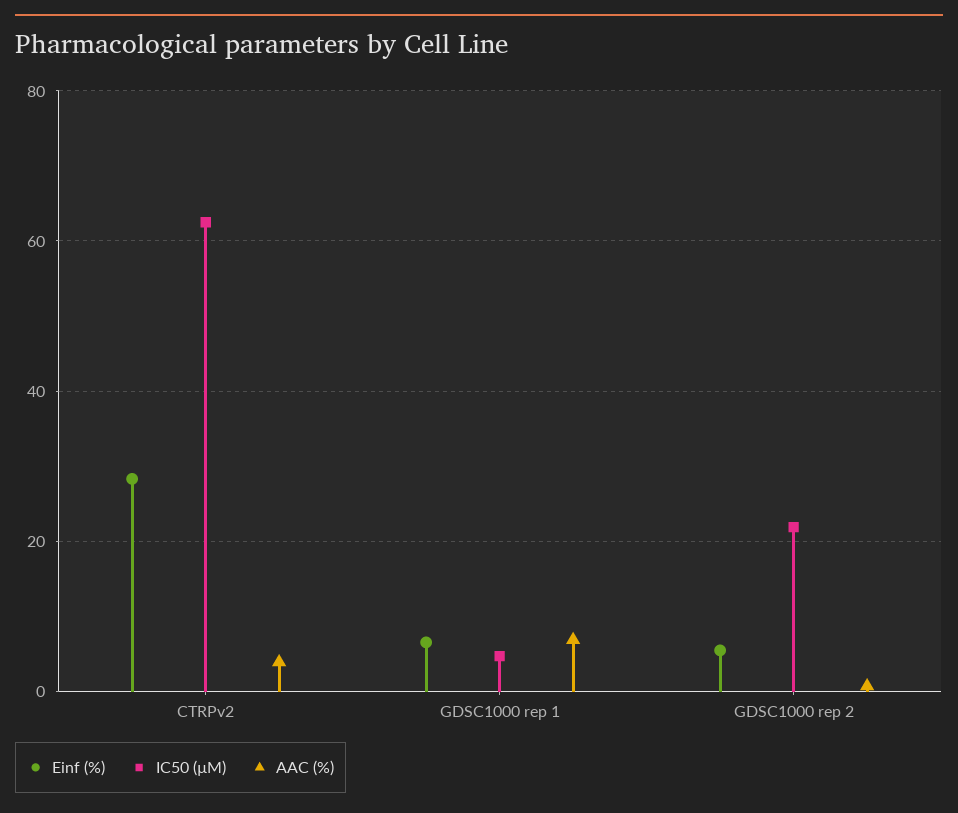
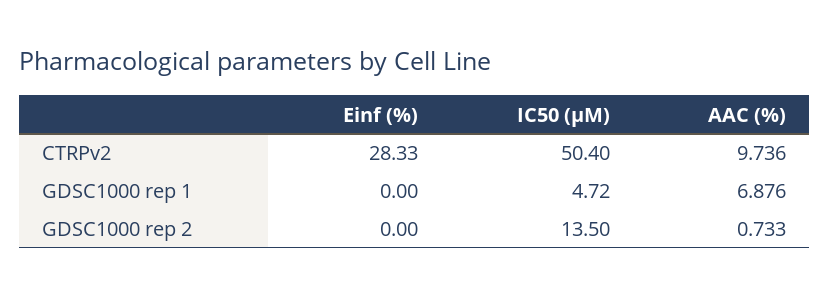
  {
    "Einf (%)": {
      "CTRPv2": 28.33,
-     "GDSC1000 rep 1": 6,
+     "GDSC1000 rep 1": 0,
-     "GDSC1000 rep 2": 6
+     "GDSC1000 rep 2": 0
    },
    "IC50 (µM)": {
-     "CTRPv2": 62,
+     "CTRPv2": 50.4,
      "GDSC1000 rep 1": 4.72,
-     "GDSC1000 rep 2": 22
+     "GDSC1000 rep 2": 13.5
    },
    "AAC (%)": {
-     "CTRPv2": 4,
+     "CTRPv2": 9.736,
      "GDSC1000 rep 1": 6.876,
      "GDSC1000 rep 2": 0.733
    }
  }

